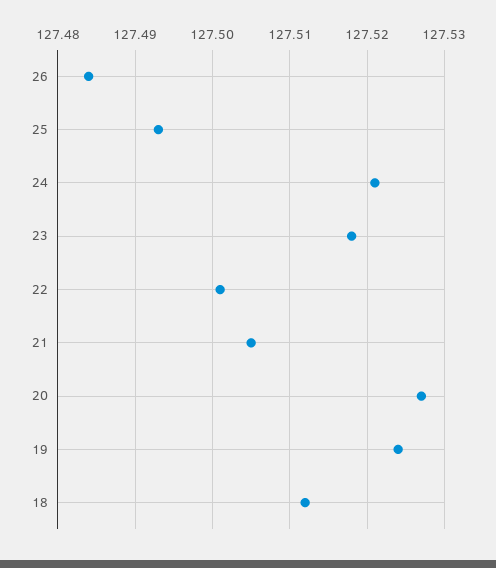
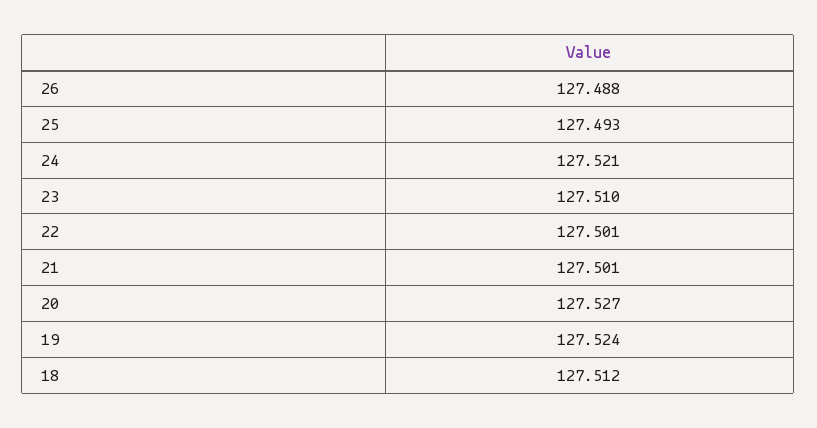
  {
-   "26": 127.484,
+   "26": 127.488,
    "25": 127.493,
    "24": 127.521,
-   "23": 127.518,
+   "23": 127.51,
    "22": 127.501,
-   "21": 127.505,
+   "21": 127.501,
    "20": 127.527,
    "19": 127.524,
    "18": 127.512
  }

